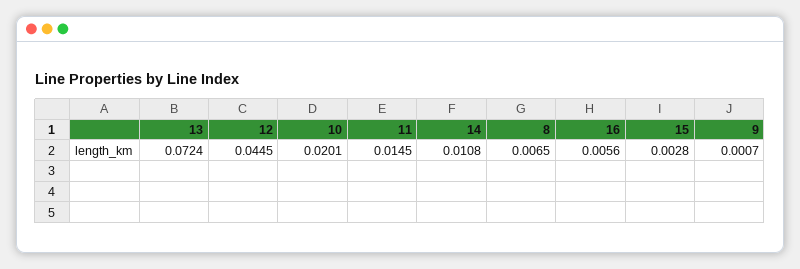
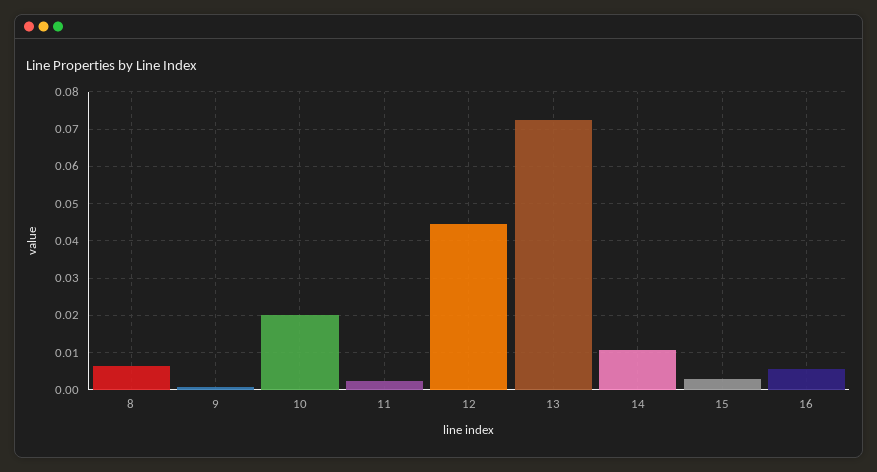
  {
    "13": 0.0724,
    "12": 0.0445,
    "10": 0.0201,
-   "11": 0.0145,
+   "11": 0.002,
    "14": 0.0108,
    "8": 0.0065,
    "16": 0.0056,
    "15": 0.0028,
    "9": 0.0007
  }

